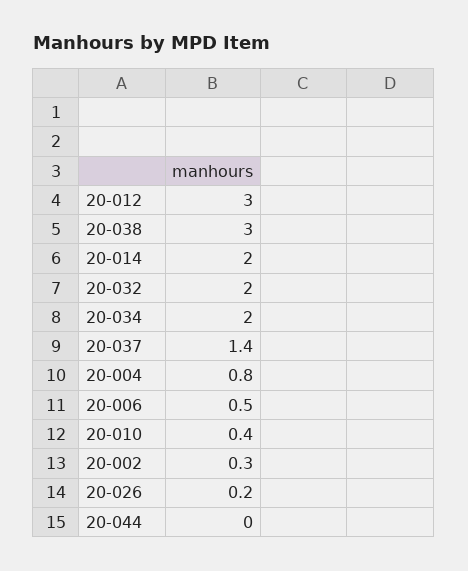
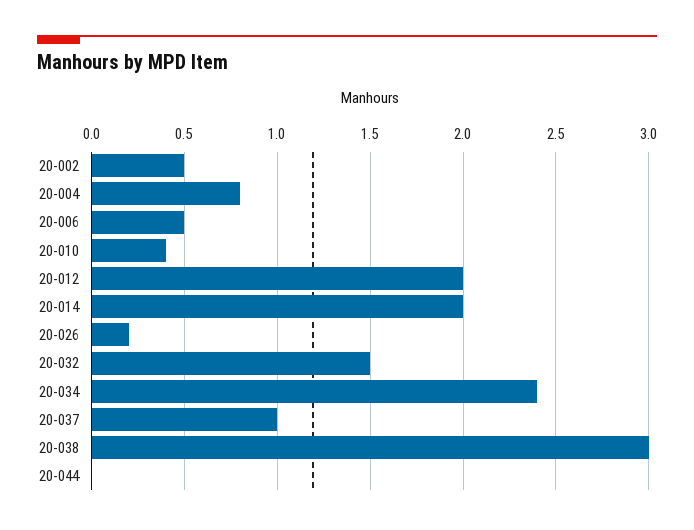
  {
-   "20-012": 3,
+   "20-012": 2,
    "20-038": 3,
    "20-014": 2,
-   "20-032": 2,
+   "20-032": 1.5,
-   "20-034": 2,
+   "20-034": 2.4,
-   "20-037": 1.4,
+   "20-037": 1,
    "20-004": 0.8,
    "20-006": 0.5,
    "20-010": 0.4,
-   "20-002": 0.3,
+   "20-002": 0.5,
    "20-026": 0.2,
    "20-044": 0
  }

